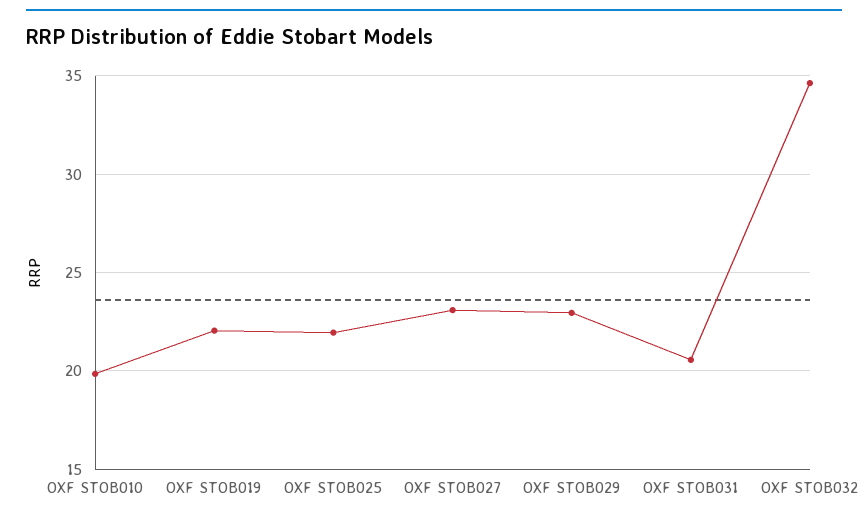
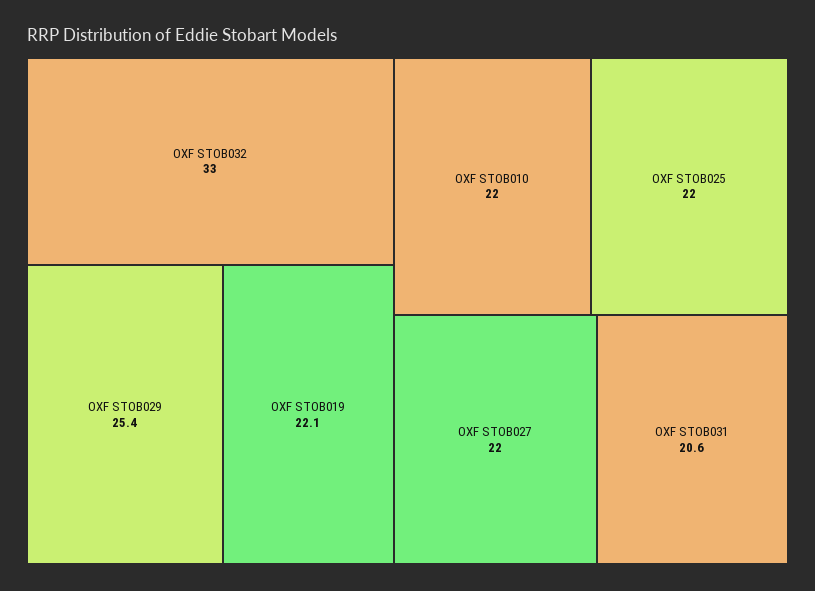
  {
-   "OXF STOB010": 20,
+   "OXF STOB010": 22,
    "OXF STOB019": 22.1,
    "OXF STOB025": 22,
-   "OXF STOB027": 23,
+   "OXF STOB027": 22,
-   "OXF STOB029": 23,
+   "OXF STOB029": 25.4,
    "OXF STOB031": 20.6,
-   "OXF STOB032": 34.5
+   "OXF STOB032": 33
  }

